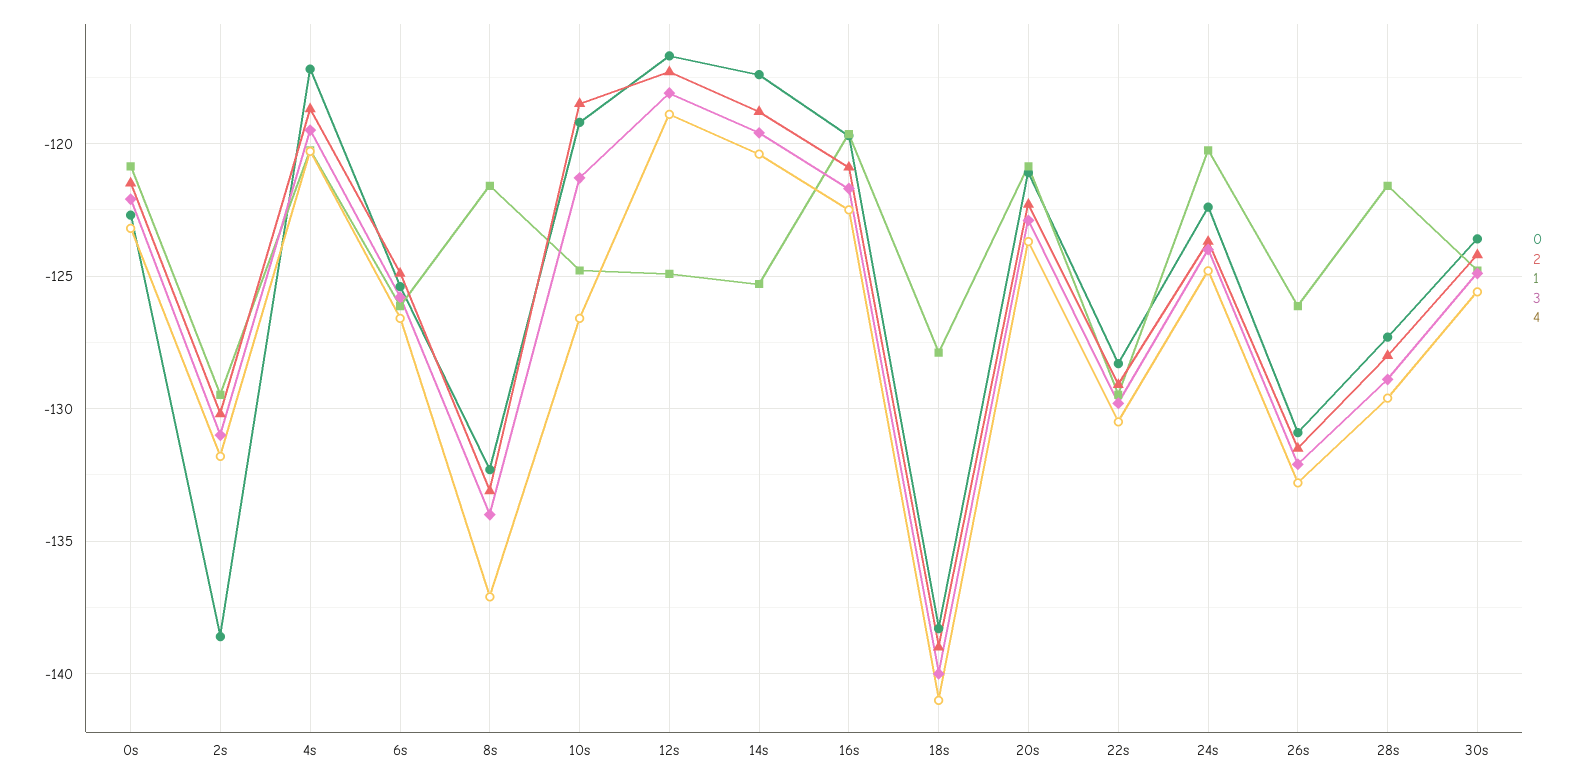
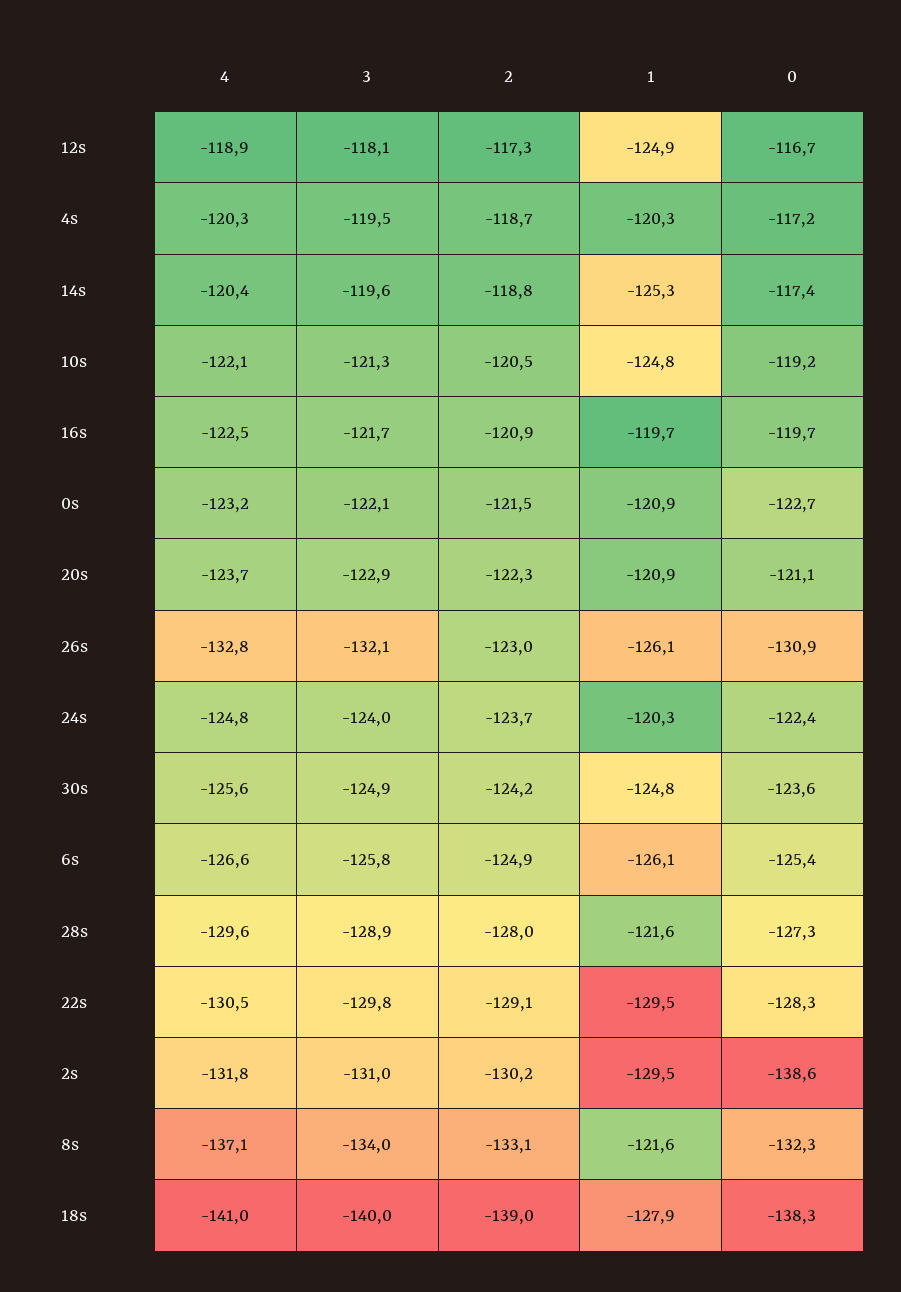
  {
    "0": {
      "0s": -122.7,
      "2s": -138.6,
      "4s": -117.2,
      "6s": -125.4,
      "8s": -132.3,
      "10s": -119.2,
      "12s": -116.7,
      "14s": -117.4,
      "16s": -119.7,
      "18s": -138.3,
      "20s": -121.1,
      "22s": -128.3,
      "24s": -122.4,
      "26s": -130.9,
      "28s": -127.3,
      "30s": -123.6
    },
    "2": {
      "0s": -121.5,
      "2s": -130.2,
      "4s": -118.7,
      "6s": -124.9,
      "8s": -133.1,
-     "10s": -118.5,
+     "10s": -120.5,
      "12s": -117.3,
      "14s": -118.8,
      "16s": -120.9,
      "18s": -139,
      "20s": -122.3,
      "22s": -129.1,
      "24s": -123.7,
-     "26s": -131.5,
+     "26s": -123,
      "28s": -128,
      "30s": -124.2
    },
    "1": {
      "0s": -120.9,
      "2s": -129.5,
      "4s": -120.3,
      "6s": -126.1,
      "8s": -121.6,
      "10s": -124.8,
      "12s": -124.9,
      "14s": -125.3,
      "16s": -119.7,
      "18s": -127.9,
      "20s": -120.9,
      "22s": -129.5,
      "24s": -120.3,
      "26s": -126.1,
      "28s": -121.6,
      "30s": -124.8
    },
    "3": {
      "0s": -122.1,
      "2s": -131,
      "4s": -119.5,
      "6s": -125.8,
      "8s": -134,
      "10s": -121.3,
      "12s": -118.1,
      "14s": -119.6,
      "16s": -121.7,
      "18s": -140,
      "20s": -122.9,
      "22s": -129.8,
      "24s": -124,
      "26s": -132.1,
      "28s": -128.9,
      "30s": -124.9
    },
    "4": {
      "0s": -123.2,
      "2s": -131.8,
      "4s": -120.3,
      "6s": -126.6,
      "8s": -137.1,
-     "10s": -126.5,
+     "10s": -122.1,
      "12s": -118.9,
      "14s": -120.4,
      "16s": -122.5,
      "18s": -141,
      "20s": -123.7,
      "22s": -130.5,
      "24s": -124.8,
      "26s": -132.8,
      "28s": -129.6,
      "30s": -125.6
    }
  }

